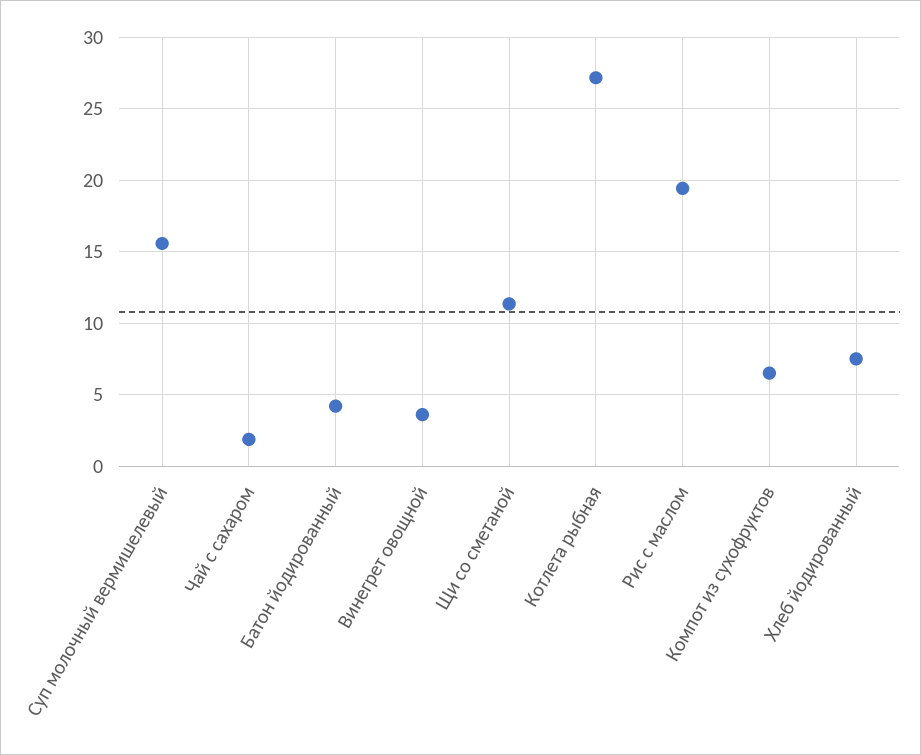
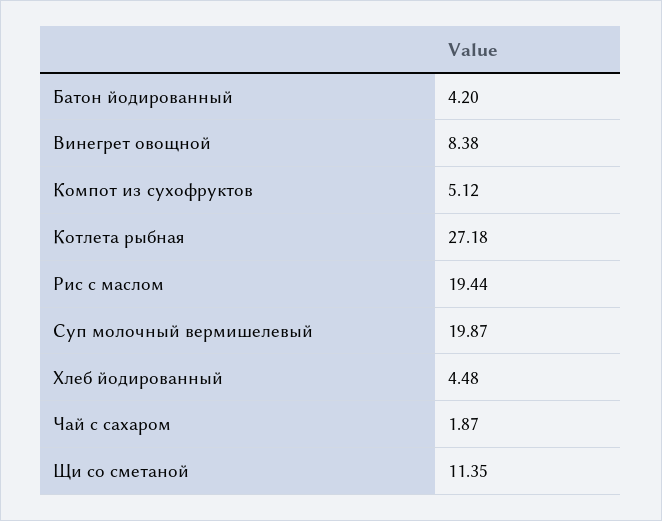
  {
-   "Суп молочный вермишелевый": 15.5,
+   "Суп молочный вермишелевый": 19.87,
    "Чай с сахаром": 1.87,
    "Батон йодированный": 4.2,
-   "Винегрет овощной": 3.5,
+   "Винегрет овощной": 8.38,
    "Щи со сметаной": 11.35,
    "Котлета рыбная": 27.18,
    "Рис с маслом": 19.44,
-   "Компот из сухофруктов": 6.5,
+   "Компот из сухофруктов": 5.12,
-   "Хлеб йодированный": 7.5
+   "Хлеб йодированный": 4.48
  }

